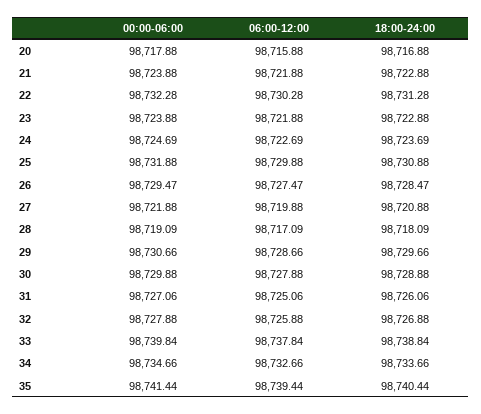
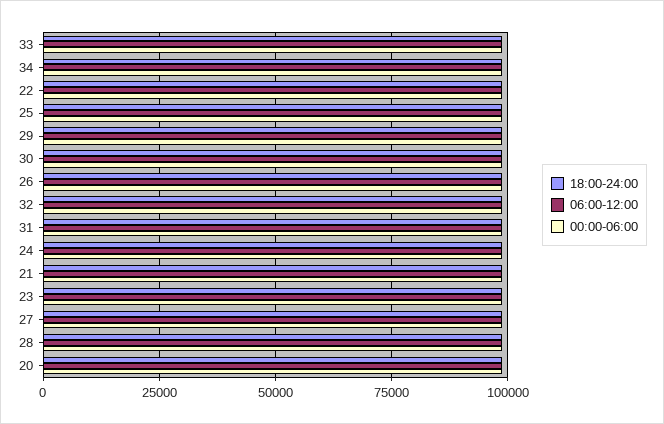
  {
    "00:00-06:00": {
      "20": 98717.88,
      "21": 98723.88,
      "22": 98732.28,
      "23": 98723.88,
      "24": 98724.69,
      "25": 98731.88,
      "26": 98729.47,
      "27": 98721.88,
      "28": 98719.09,
      "29": 98730.66,
      "30": 98729.88,
      "31": 98727.06,
      "32": 98727.88,
      "33": 98739.84,
-     "34": 98734.66,
+     "34": 98734.66
-     "35": 98741.44
    },
    "06:00-12:00": {
      "20": 98715.88,
      "21": 98721.88,
      "22": 98730.28,
      "23": 98721.88,
      "24": 98722.69,
      "25": 98729.88,
      "26": 98727.47,
      "27": 98719.88,
      "28": 98717.09,
      "29": 98728.66,
      "30": 98727.88,
      "31": 98725.06,
      "32": 98725.88,
      "33": 98737.84,
-     "34": 98732.66,
+     "34": 98732.66
-     "35": 98739.44
    },
    "18:00-24:00": {
      "20": 98716.88,
      "21": 98722.88,
      "22": 98731.28,
      "23": 98722.88,
      "24": 98723.69,
      "25": 98730.88,
      "26": 98728.47,
      "27": 98720.88,
      "28": 98718.09,
      "29": 98729.66,
      "30": 98728.88,
      "31": 98726.06,
      "32": 98726.88,
      "33": 98738.84,
-     "34": 98733.66,
+     "34": 98733.66
-     "35": 98740.44
    }
  }

